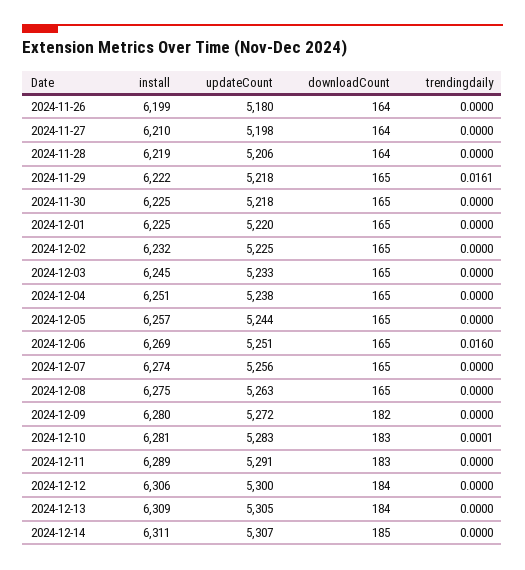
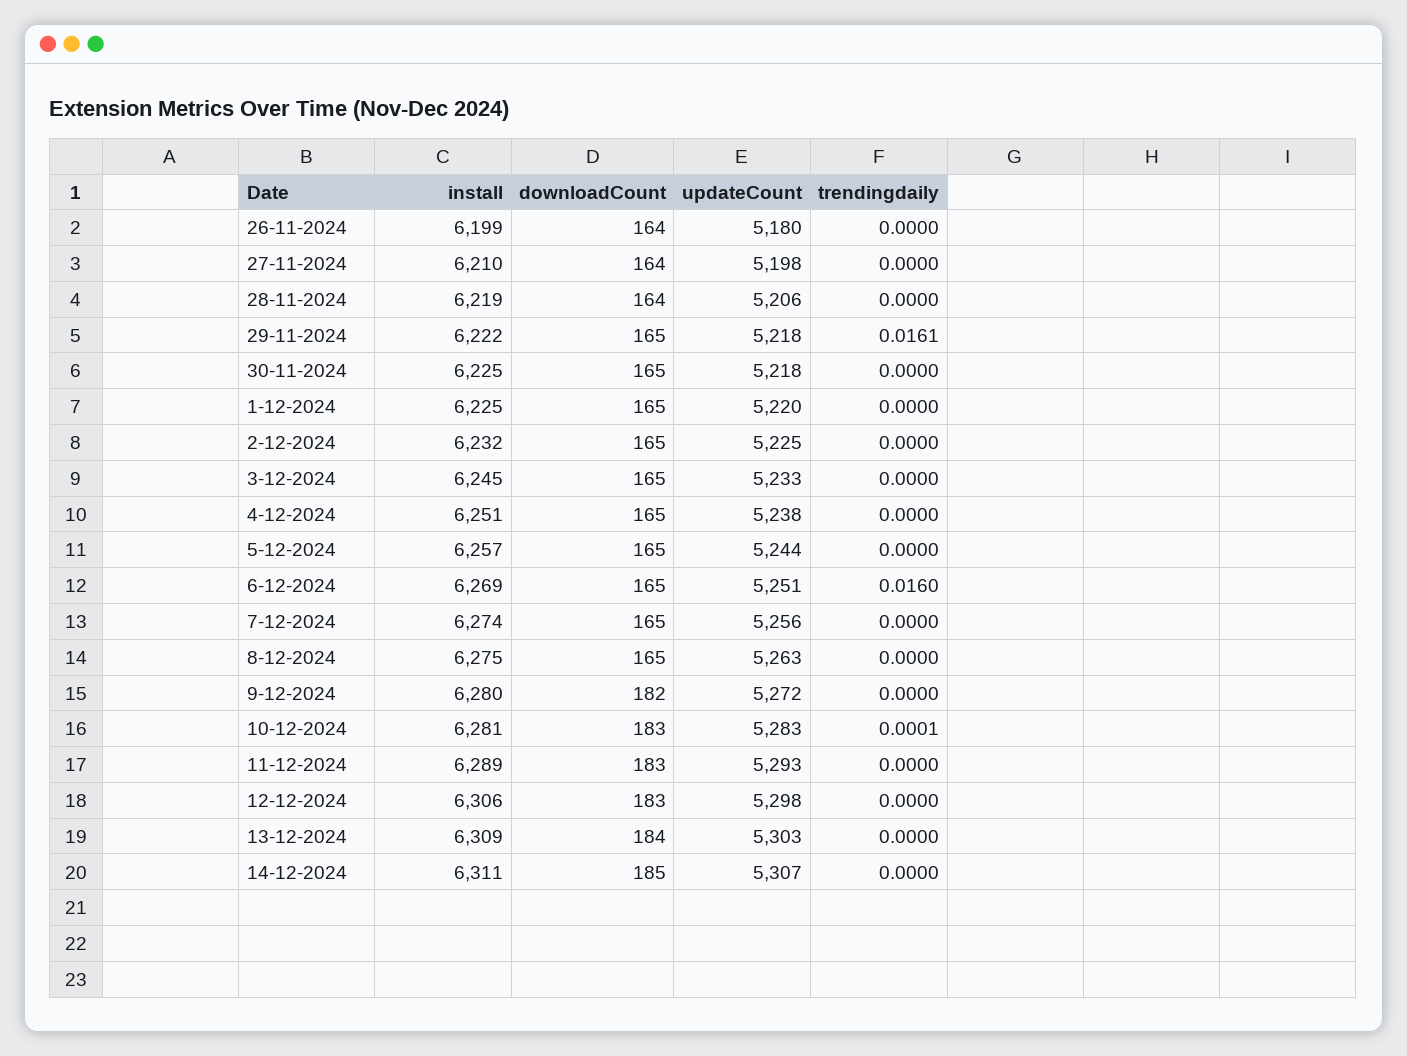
  {
    "install": {
      "2024-11-26": 6199,
      "2024-11-27": 6210,
      "2024-11-28": 6219,
      "2024-11-29": 6222,
      "2024-11-30": 6225,
      "2024-12-01": 6225,
      "2024-12-02": 6232,
      "2024-12-03": 6245,
      "2024-12-04": 6251,
      "2024-12-05": 6257,
      "2024-12-06": 6269,
      "2024-12-07": 6274,
      "2024-12-08": 6275,
      "2024-12-09": 6280,
      "2024-12-10": 6281,
      "2024-12-11": 6289,
      "2024-12-12": 6306,
      "2024-12-13": 6309,
      "2024-12-14": 6311
    },
    "updateCount": {
      "2024-11-26": 5180,
      "2024-11-27": 5198,
      "2024-11-28": 5206,
      "2024-11-29": 5218,
      "2024-11-30": 5218,
      "2024-12-01": 5220,
      "2024-12-02": 5225,
      "2024-12-03": 5233,
      "2024-12-04": 5238,
      "2024-12-05": 5244,
      "2024-12-06": 5251,
      "2024-12-07": 5256,
      "2024-12-08": 5263,
      "2024-12-09": 5272,
      "2024-12-10": 5283,
-     "2024-12-11": 5291,
+     "2024-12-11": 5293,
-     "2024-12-12": 5300,
+     "2024-12-12": 5298,
-     "2024-12-13": 5305,
+     "2024-12-13": 5303,
      "2024-12-14": 5307
    },
    "downloadCount": {
      "2024-11-26": 164,
      "2024-11-27": 164,
      "2024-11-28": 164,
      "2024-11-29": 165,
      "2024-11-30": 165,
      "2024-12-01": 165,
      "2024-12-02": 165,
      "2024-12-03": 165,
      "2024-12-04": 165,
      "2024-12-05": 165,
      "2024-12-06": 165,
      "2024-12-07": 165,
      "2024-12-08": 165,
      "2024-12-09": 182,
      "2024-12-10": 183,
      "2024-12-11": 183,
-     "2024-12-12": 184,
+     "2024-12-12": 183,
      "2024-12-13": 184,
      "2024-12-14": 185
    },
    "trendingdaily": {
      "2024-11-26": 0,
      "2024-11-27": 0,
      "2024-11-28": 0,
      "2024-11-29": 0.0161,
      "2024-11-30": 0,
      "2024-12-01": 0,
      "2024-12-02": 0,
      "2024-12-03": 0,
      "2024-12-04": 0,
      "2024-12-05": 0,
      "2024-12-06": 0.016,
      "2024-12-07": 0,
      "2024-12-08": 0,
      "2024-12-09": 0,
      "2024-12-10": 0.0001,
      "2024-12-11": 0,
      "2024-12-12": 0,
      "2024-12-13": 0,
      "2024-12-14": 0
    }
  }

